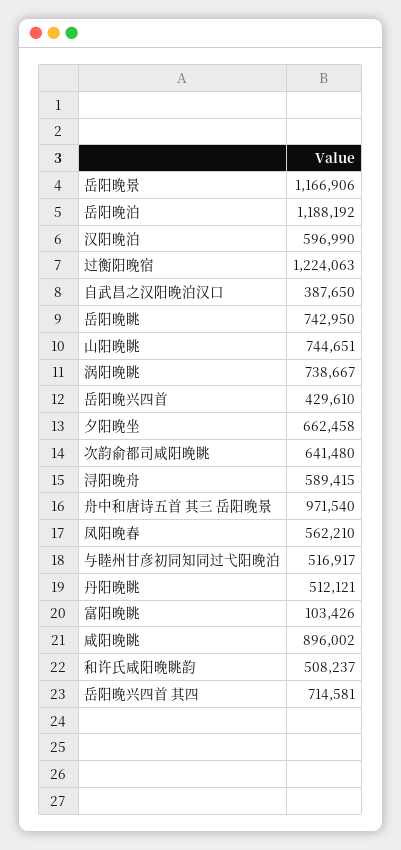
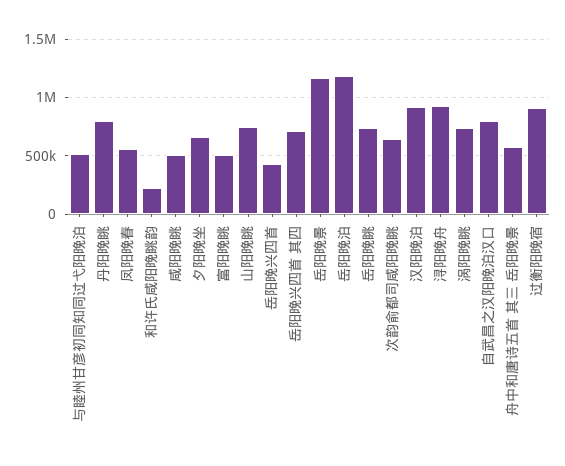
  {
    "岳阳晚景": 1166906,
    "岳阳晚泊": 1188192,
-   "汉阳晚泊": 596990,
+   "汉阳晚泊": 900000,
-   "过衡阳晚宿": 1224063,
+   "过衡阳晚宿": 900000,
-   "自武昌之汉阳晚泊汉口": 387650,
+   "自武昌之汉阳晚泊汉口": 800000,
    "岳阳晚眺": 742950,
    "山阳晚眺": 744651,
    "涡阳晚眺": 738667,
    "岳阳晚兴四首": 429610,
    "夕阳晚坐": 662458,
    "次韵俞都司咸阳晚眺": 641480,
-   "浔阳晚舟": 589415,
+   "浔阳晚舟": 900000,
-   "舟中和唐诗五首 其三 岳阳晚景": 971540,
+   "舟中和唐诗五首 其三 岳阳晚景": 600000,
    "凤阳晚春": 562210,
    "与睦州甘彦初同知同过弋阳晚泊": 516917,
-   "丹阳晚眺": 512121,
+   "丹阳晚眺": 800000,
-   "富阳晚眺": 103426,
+   "富阳晚眺": 500000,
-   "咸阳晚眺": 896002,
+   "咸阳晚眺": 500000,
-   "和许氏咸阳晚眺韵": 508237,
+   "和许氏咸阳晚眺韵": 200000,
    "岳阳晚兴四首 其四": 714581
  }

